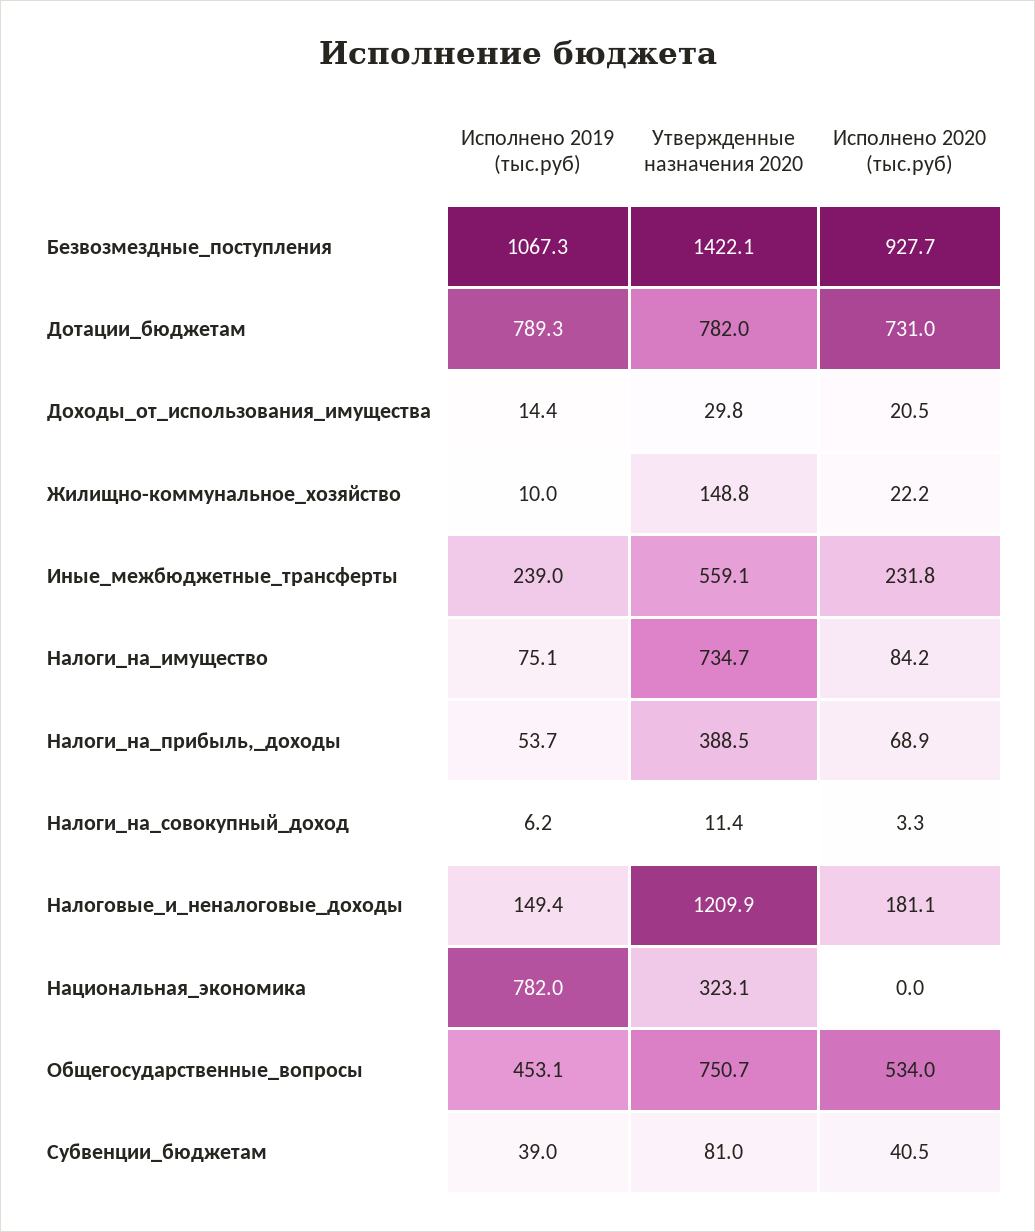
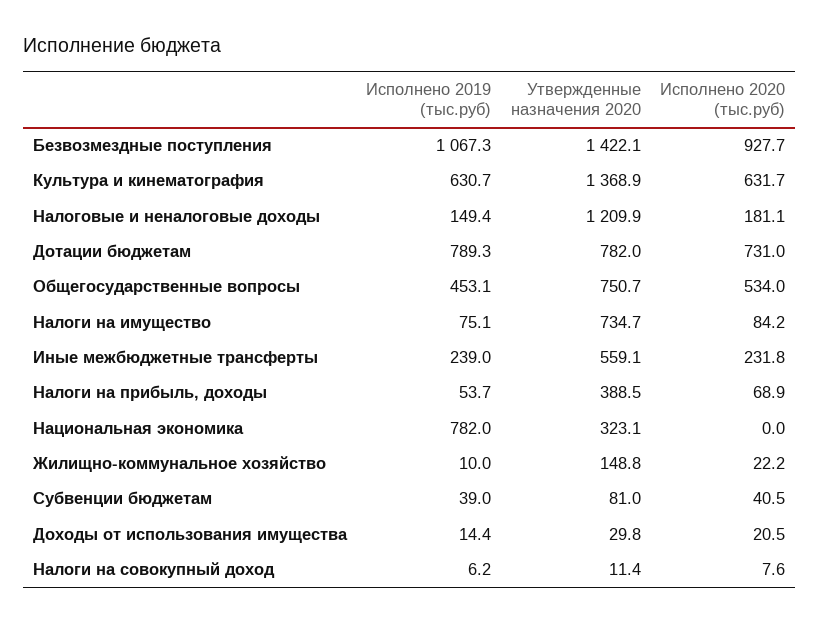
  {
    "Исполнено 2019 (тыс.руб)": {
      "Безвозмездные_поступления": 1067.3,
      "Дотации_бюджетам": 789.3,
      "Доходы_от_использования_имущества": 14.4,
      "Жилищно-коммунальное_хозяйство": 10,
      "Иные_межбюджетные_трансферты": 239,
      "Налоги_на_имущество": 75.1,
      "Налоги_на_прибыль,_доходы": 53.7,
      "Налоги_на_совокупный_доход": 6.2,
      "Налоговые_и_неналоговые_доходы": 149.4,
      "Национальная_экономика": 782,
      "Общегосударственные_вопросы": 453.1,
-     "Субвенции_бюджетам": 39
+     "Субвенции_бюджетам": 39,
+     "Культура и кинематография": 630.7
    },
    "Утвержденные назначения 2020": {
      "Безвозмездные_поступления": 1422.1,
      "Дотации_бюджетам": 782,
      "Доходы_от_использования_имущества": 29.8,
      "Жилищно-коммунальное_хозяйство": 148.8,
      "Иные_межбюджетные_трансферты": 559.1,
      "Налоги_на_имущество": 734.7,
      "Налоги_на_прибыль,_доходы": 388.5,
      "Налоги_на_совокупный_доход": 11.4,
      "Налоговые_и_неналоговые_доходы": 1209.9,
      "Национальная_экономика": 323.1,
      "Общегосударственные_вопросы": 750.7,
-     "Субвенции_бюджетам": 81
+     "Субвенции_бюджетам": 81,
+     "Культура и кинематография": 1368.9
    },
    "Исполнено 2020 (тыс.руб)": {
      "Безвозмездные_поступления": 927.7,
      "Дотации_бюджетам": 731,
      "Доходы_от_использования_имущества": 20.5,
      "Жилищно-коммунальное_хозяйство": 22.2,
      "Иные_межбюджетные_трансферты": 231.8,
      "Налоги_на_имущество": 84.2,
      "Налоги_на_прибыль,_доходы": 68.9,
-     "Налоги_на_совокупный_доход": 3.3,
+     "Налоги_на_совокупный_доход": 7.6,
      "Налоговые_и_неналоговые_доходы": 181.1,
      "Национальная_экономика": 0,
      "Общегосударственные_вопросы": 534,
-     "Субвенции_бюджетам": 40.5
+     "Субвенции_бюджетам": 40.5,
+     "Культура и кинематография": 631.7
    }
  }

